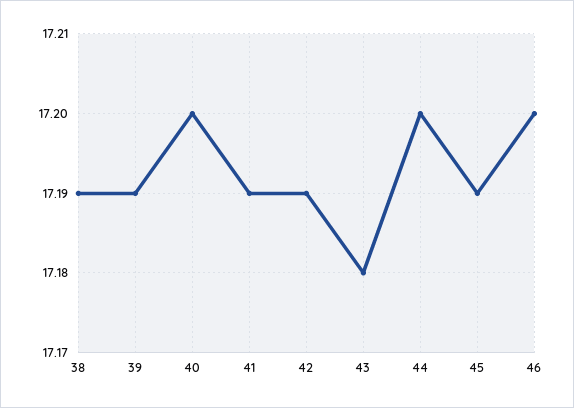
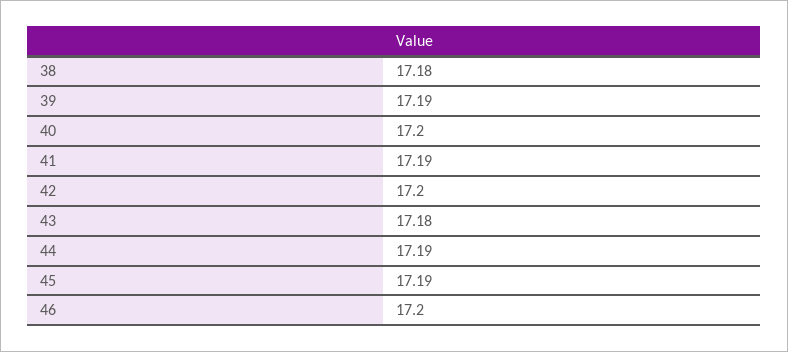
  {
-   "38": 17.19,
+   "38": 17.18,
    "39": 17.19,
    "40": 17.2,
    "41": 17.19,
-   "42": 17.19,
+   "42": 17.2,
    "43": 17.18,
-   "44": 17.2,
+   "44": 17.19,
    "45": 17.19,
    "46": 17.2
  }

